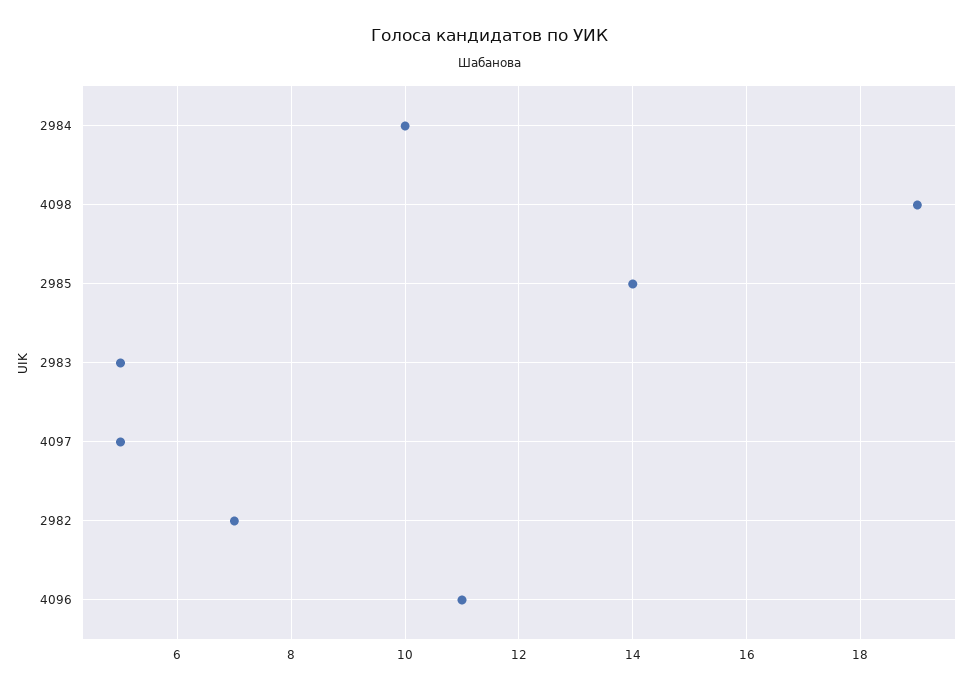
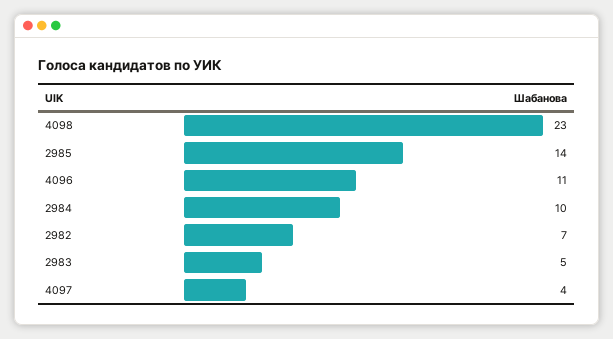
  {
    "2984": 10,
-   "4098": 19,
+   "4098": 23,
    "2985": 14,
    "2983": 5,
-   "4097": 5,
+   "4097": 4,
    "2982": 7,
    "4096": 11
  }

